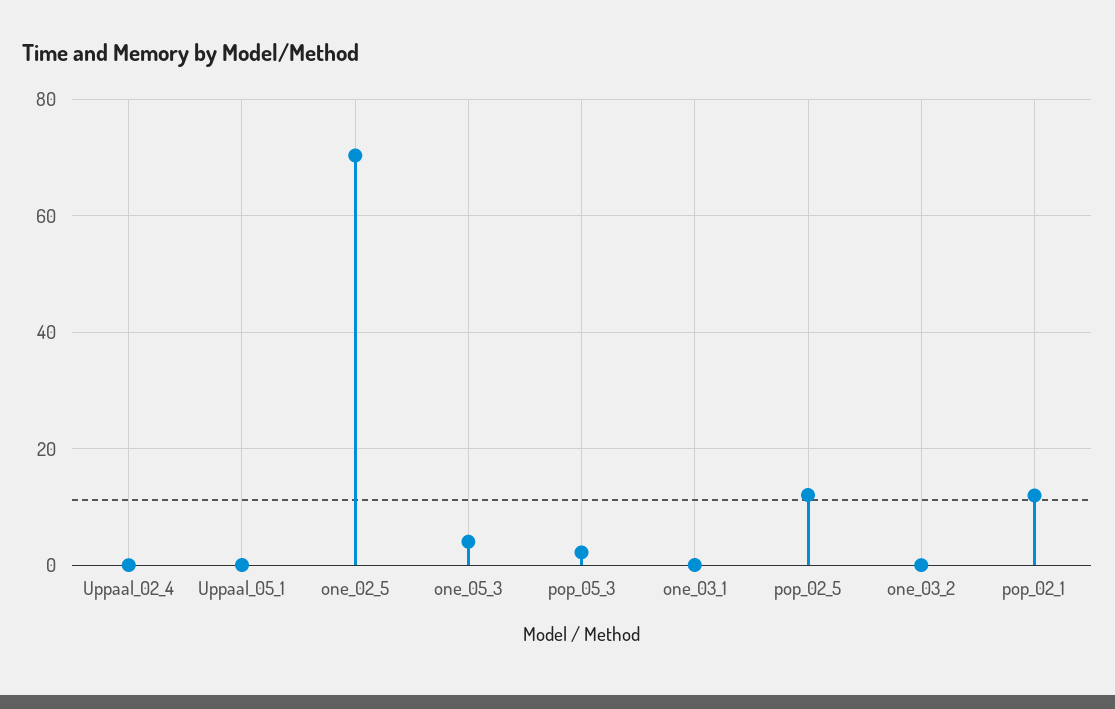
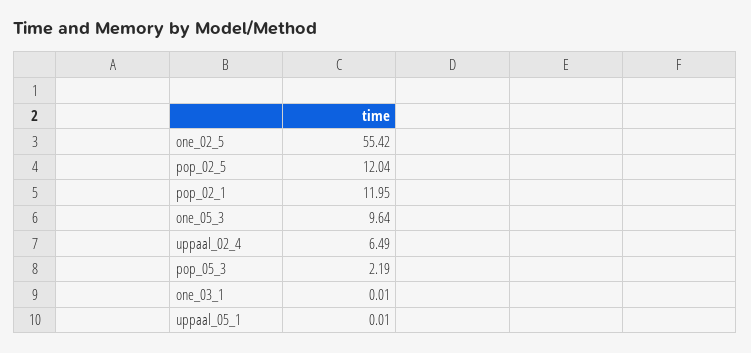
  {
-   "Uppaal_02_4": 0,
+   "Uppaal_02_4": 6.49,
    "Uppaal_05_1": 0.01,
-   "one_02_5": 70,
+   "one_02_5": 55.42,
-   "one_05_3": 4,
+   "one_05_3": 9.64,
    "pop_05_3": 2.19,
    "one_03_1": 0.01,
    "pop_02_5": 12.04,
-   "one_03_2": 0,
    "pop_02_1": 11.95
  }

